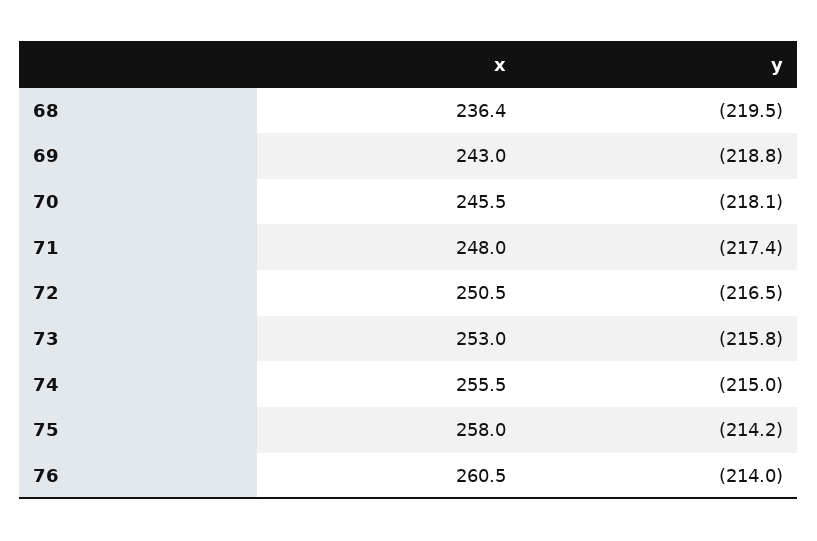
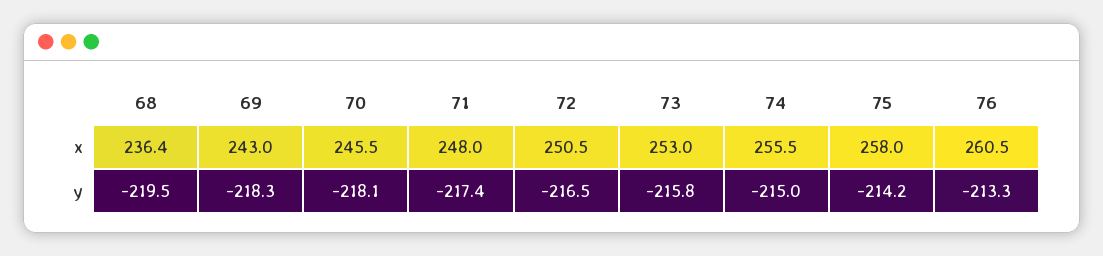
  {
    "x": {
      "68": 236.4,
      "69": 243,
      "70": 245.5,
      "71": 248,
      "72": 250.5,
      "73": 253,
      "74": 255.5,
      "75": 258,
      "76": 260.5
    },
    "y": {
      "68": -219.5,
-     "69": -218.8,
+     "69": -218.3,
      "70": -218.1,
      "71": -217.4,
      "72": -216.5,
      "73": -215.8,
      "74": -215,
      "75": -214.2,
-     "76": -214
+     "76": -213.3
    }
  }

